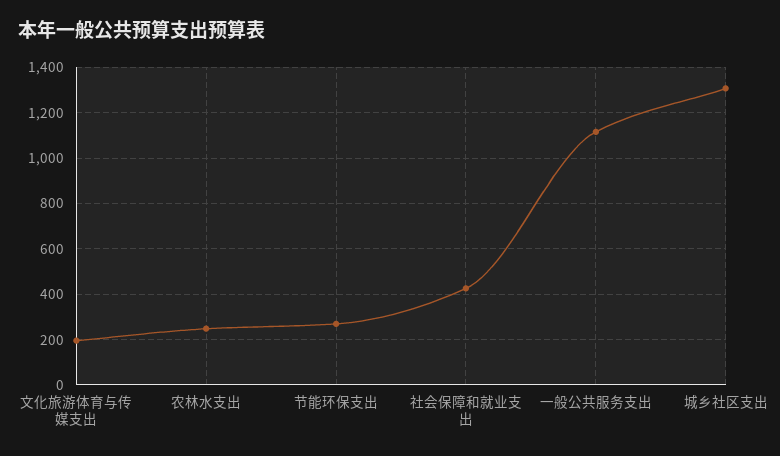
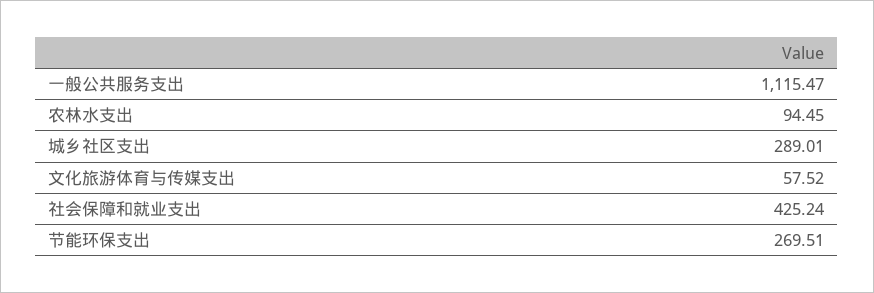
  {
-   "文化旅游体育与传媒支出": 200,
+   "文化旅游体育与传媒支出": 57.52,
-   "农林水支出": 250,
+   "农林水支出": 94.45,
    "节能环保支出": 269.51,
    "社会保障和就业支出": 425.24,
    "一般公共服务支出": 1115.47,
-   "城乡社区支出": 1300
+   "城乡社区支出": 289.01
  }

